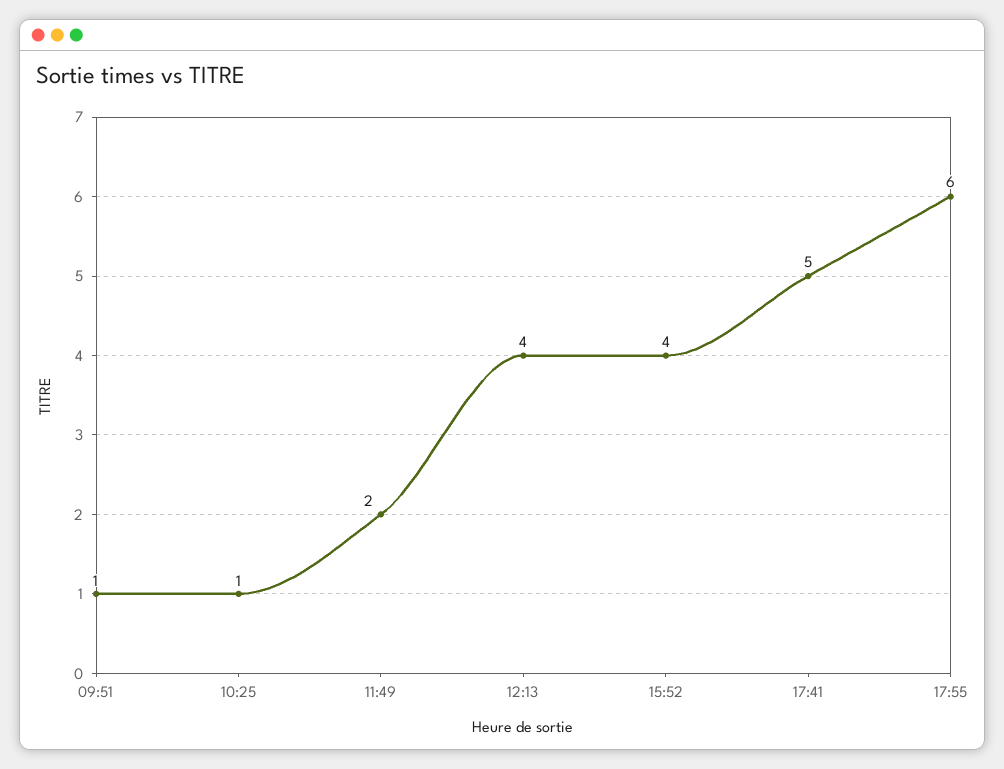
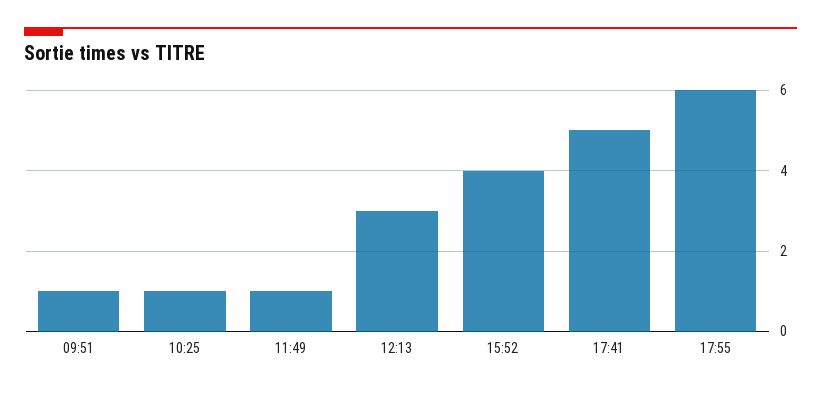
  {
    "09:51": 1,
    "10:25": 1,
-   "11:49": 2,
+   "11:49": 1,
-   "12:13": 4,
+   "12:13": 3,
    "15:52": 4,
    "17:41": 5,
    "17:55": 6
  }

